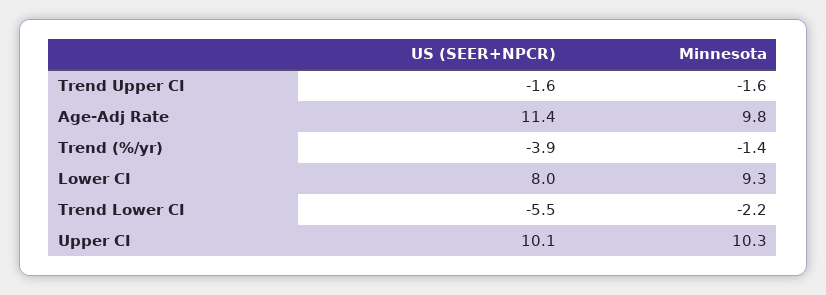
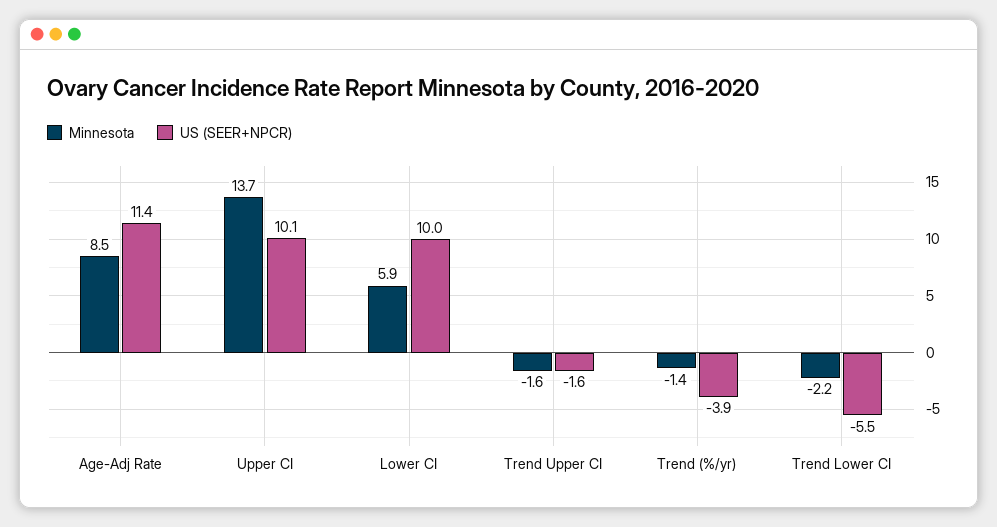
  {
    "US (SEER+NPCR)": {
      "Trend Upper CI": -1.6,
      "Age-Adj Rate": 11.4,
      "Trend (%/yr)": -3.9,
-     "Lower CI": 8,
+     "Lower CI": 10,
      "Trend Lower CI": -5.5,
      "Upper CI": 10.1
    },
    "Minnesota": {
      "Trend Upper CI": -1.6,
-     "Age-Adj Rate": 9.8,
+     "Age-Adj Rate": 8.5,
      "Trend (%/yr)": -1.4,
-     "Lower CI": 9.3,
+     "Lower CI": 5.9,
      "Trend Lower CI": -2.2,
-     "Upper CI": 10.3
+     "Upper CI": 13.7
    }
  }

